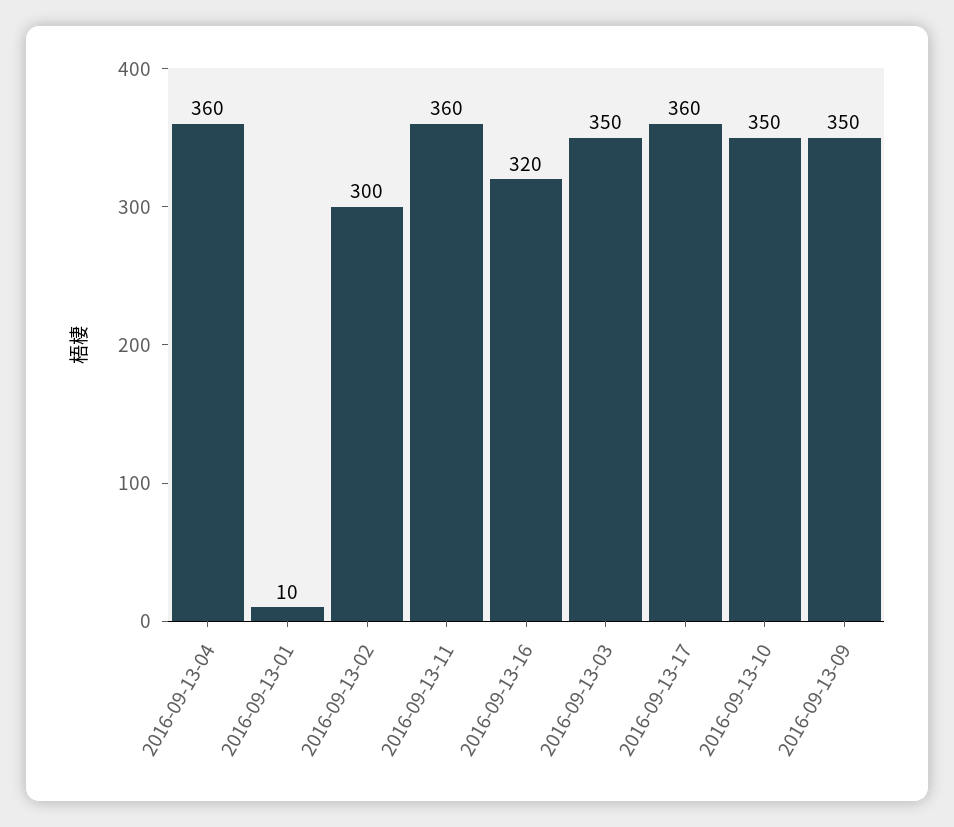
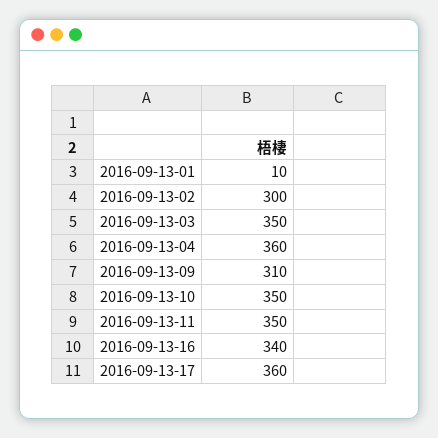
  {
    "2016-09-13-04": 360,
    "2016-09-13-01": 10,
    "2016-09-13-02": 300,
-   "2016-09-13-11": 360,
+   "2016-09-13-11": 350,
-   "2016-09-13-16": 320,
+   "2016-09-13-16": 340,
    "2016-09-13-03": 350,
    "2016-09-13-17": 360,
    "2016-09-13-10": 350,
-   "2016-09-13-09": 350
+   "2016-09-13-09": 310
  }

